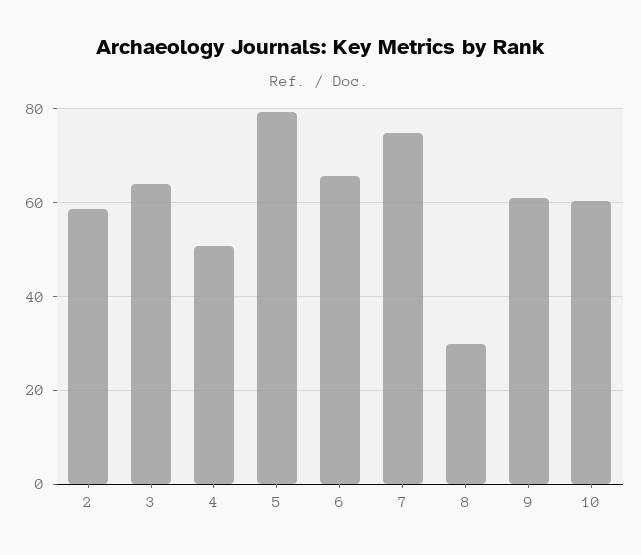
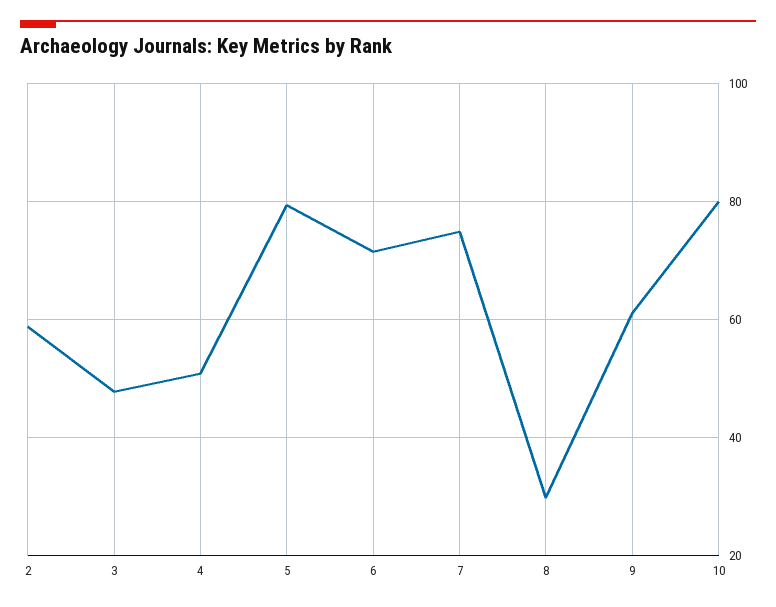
  {
    "2": 58,
-   "3": 64,
+   "3": 48,
    "4": 50,
    "5": 80,
-   "6": 66,
+   "6": 72,
    "7": 74,
    "8": 30,
    "9": 62,
-   "10": 60
+   "10": 80
  }

